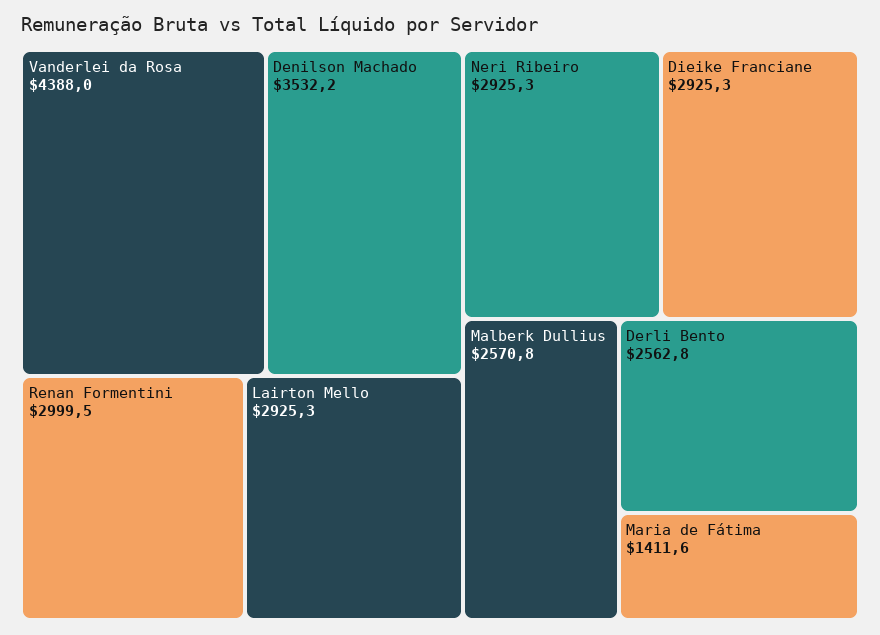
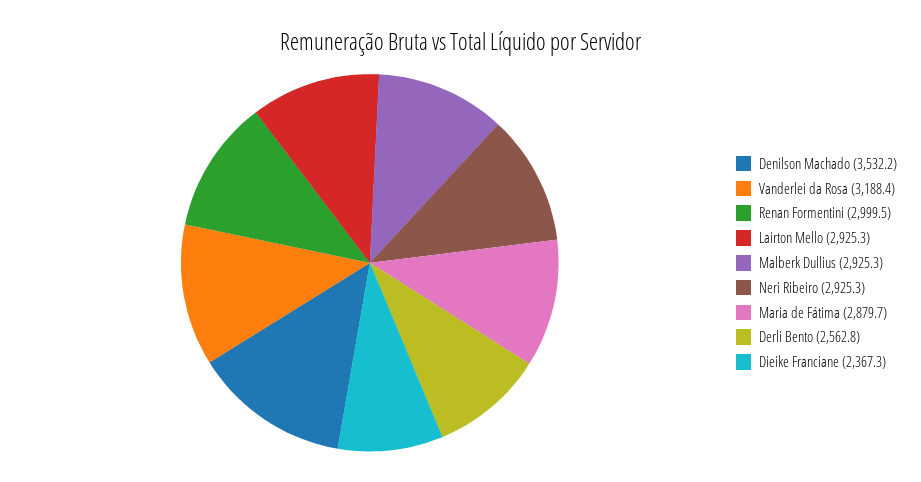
  {
-   "Vanderlei da Rosa": 4388,
+   "Vanderlei da Rosa": 3188.4,
    "Denilson Machado": 3532.2,
    "Renan Formentini": 2999.5,
    "Lairton Mello": 2925.3,
    "Neri Ribeiro": 2925.3,
-   "Dieike Franciane": 2925.3,
+   "Dieike Franciane": 2367.3,
-   "Malberk Dullius": 2570.8,
+   "Malberk Dullius": 2925.3,
    "Derli Bento": 2562.8,
-   "Maria de Fátima": 1411.6
+   "Maria de Fátima": 2879.7
  }

